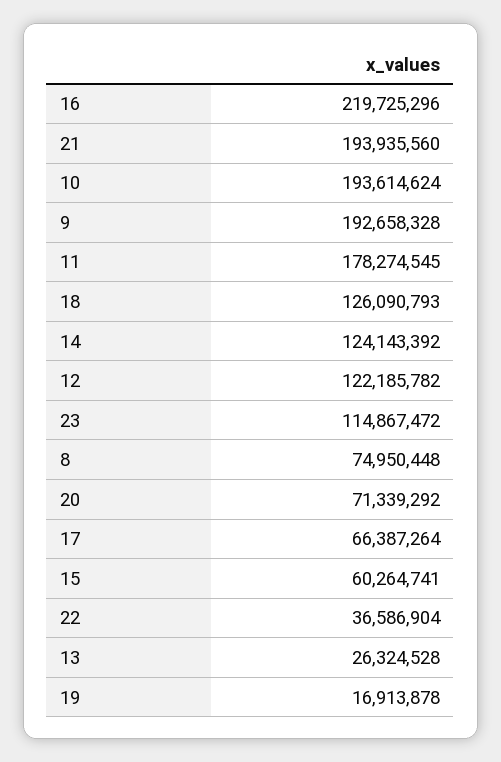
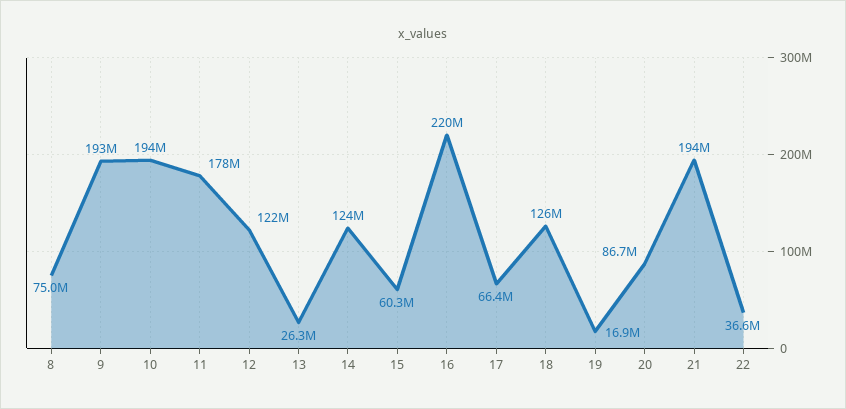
  {
    "16": 219725296,
    "21": 193935560,
    "10": 193614624,
    "9": 192658328,
    "11": 178274545,
    "18": 126090793,
    "14": 124143392,
    "12": 122185782,
-   "23": 114867472,
    "8": 74950448,
-   "20": 71339292,
+   "20": 86700000,
    "17": 66387264,
    "15": 60264741,
    "22": 36586904,
    "13": 26324528,
    "19": 16913878
  }

